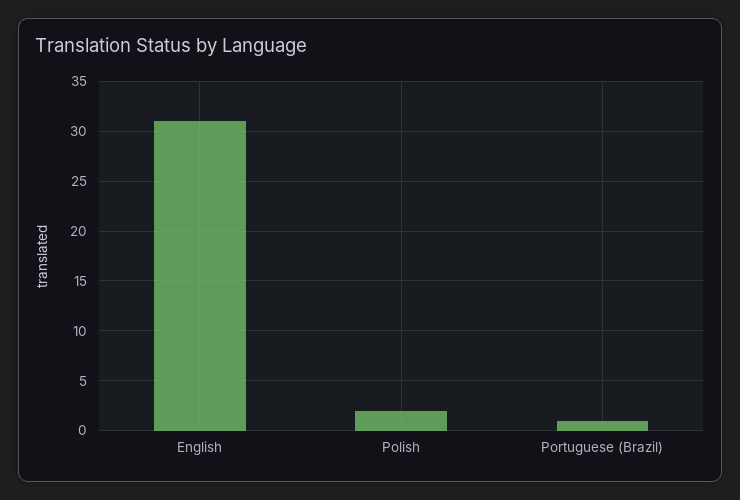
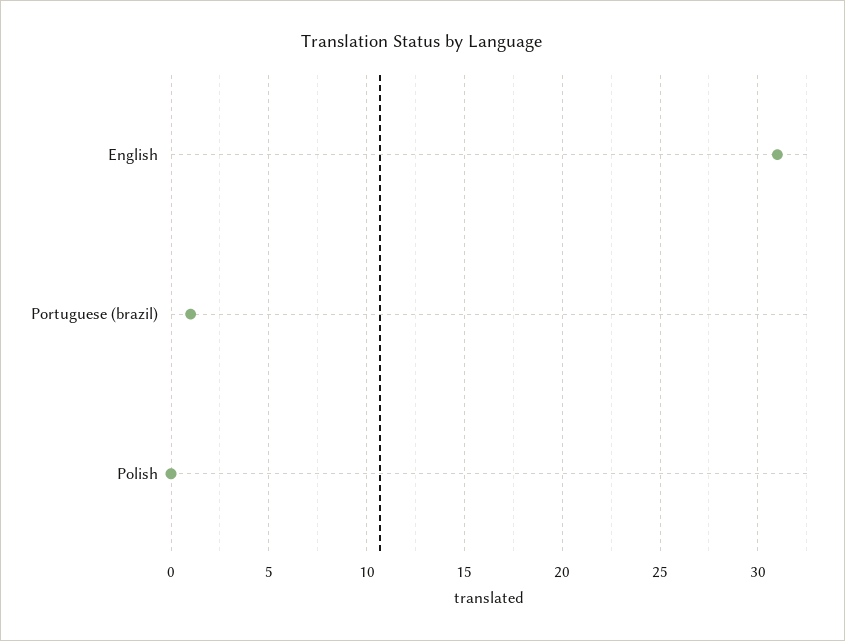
  {
    "English": 31,
-   "Polish": 2,
+   "Polish": 0,
    "Portuguese (Brazil)": 1
  }

